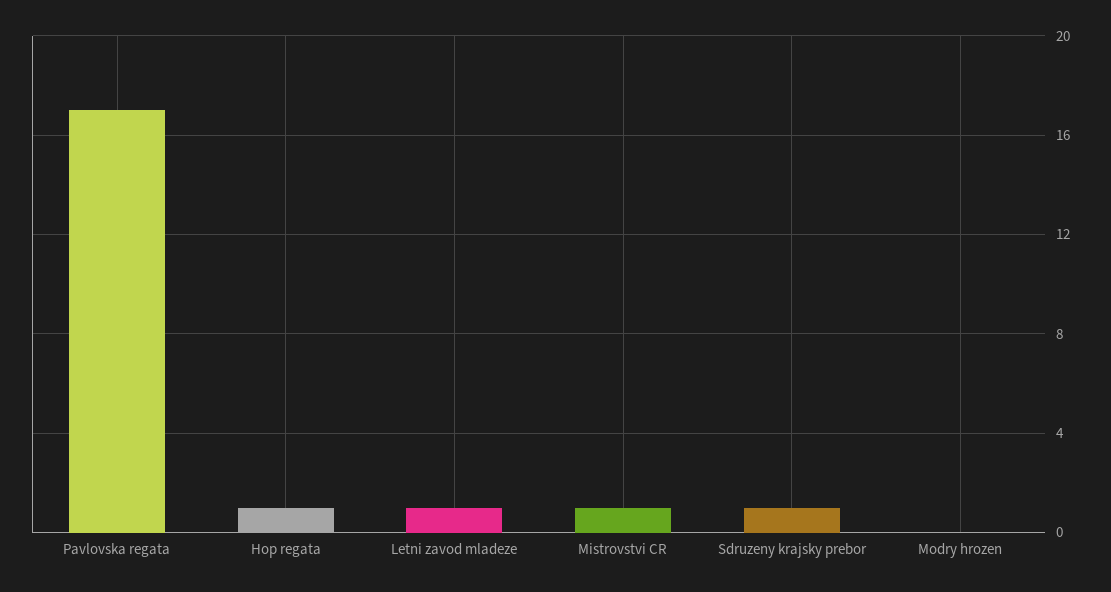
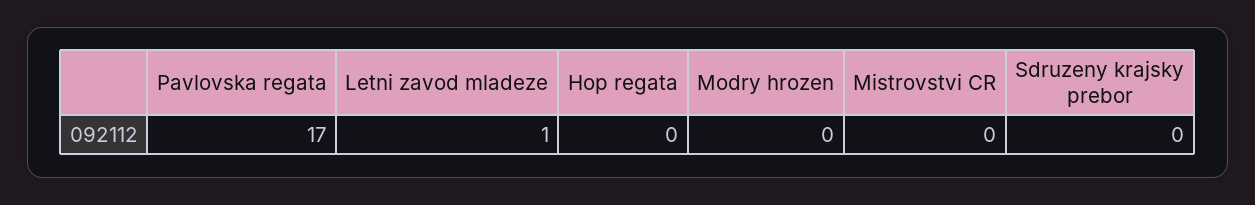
  {
    "Pavlovska regata": 17,
-   "Hop regata": 1,
+   "Hop regata": 0,
    "Letni zavod mladeze": 1,
-   "Mistrovstvi CR": 1,
+   "Mistrovstvi CR": 0,
-   "Sdruzeny krajsky prebor": 1,
+   "Sdruzeny krajsky prebor": 0,
    "Modry hrozen": 0
  }

